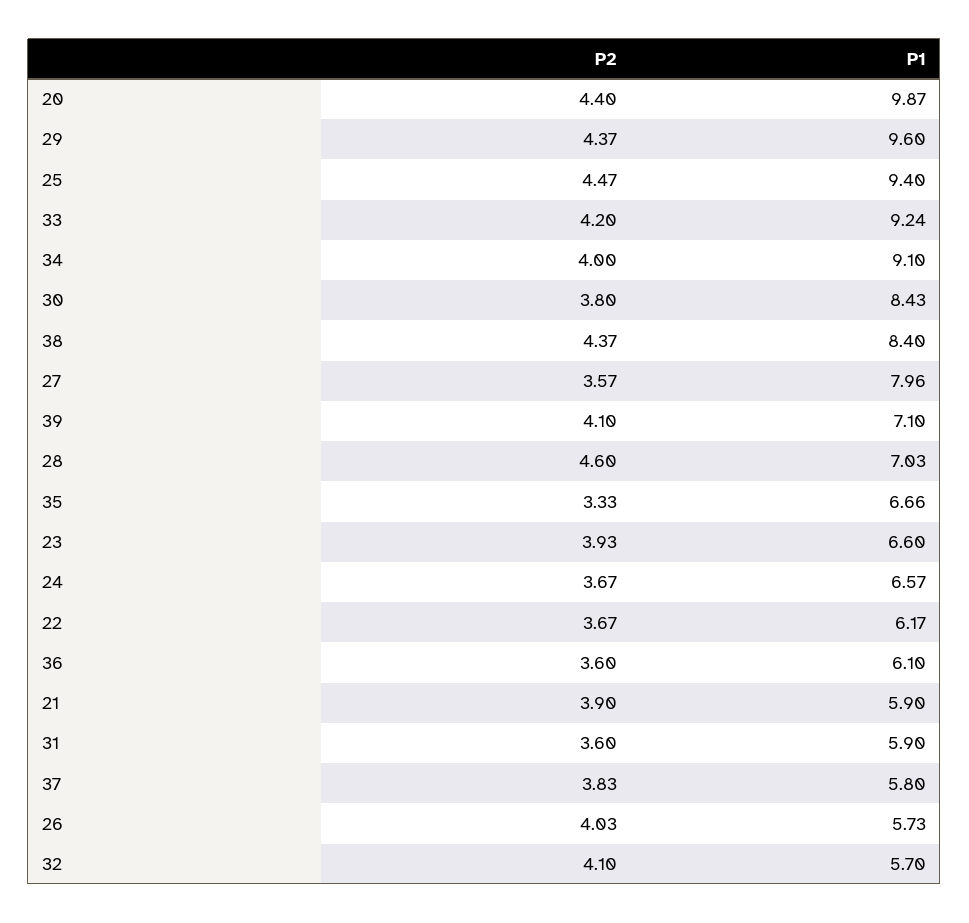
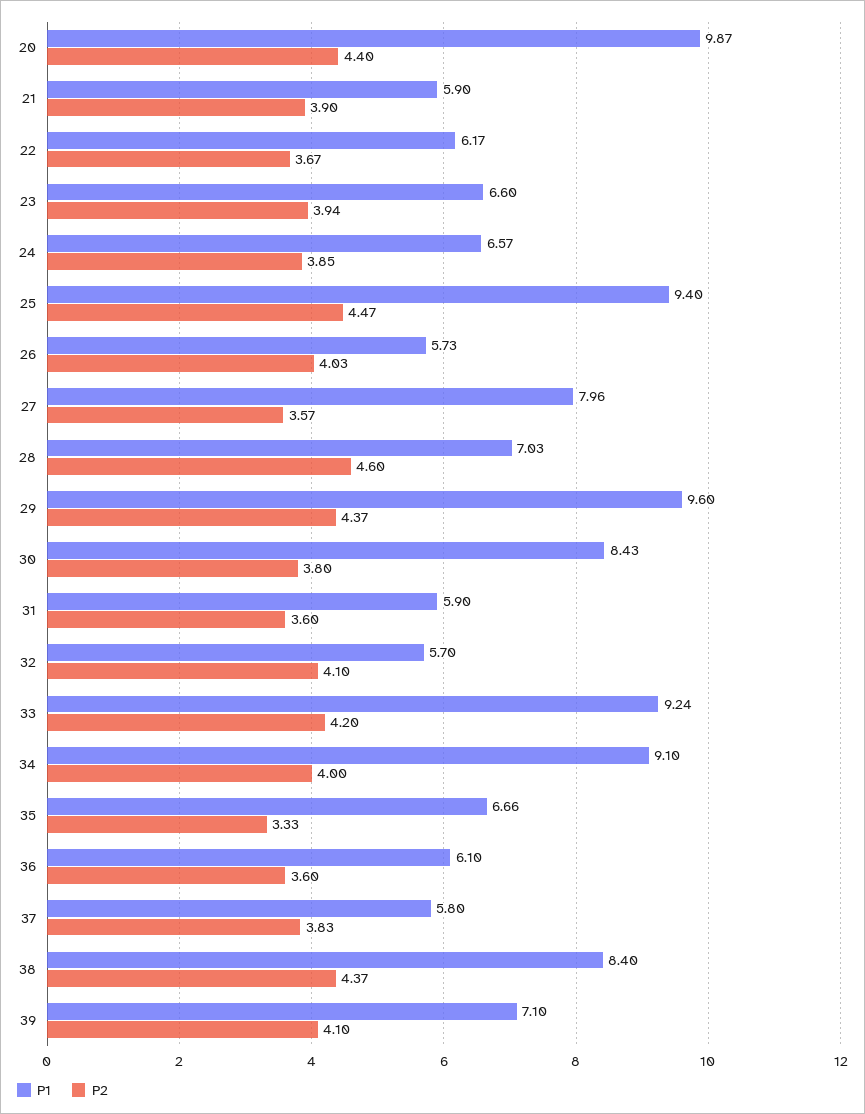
  {
    "P2": {
      "20": 4.4,
      "29": 4.37,
      "25": 4.47,
      "33": 4.2,
      "34": 4,
      "30": 3.8,
      "38": 4.37,
      "27": 3.57,
      "39": 4.1,
      "28": 4.6,
      "35": 3.33,
-     "23": 3.93,
+     "23": 3.94,
-     "24": 3.67,
+     "24": 3.85,
      "22": 3.67,
      "36": 3.6,
      "21": 3.9,
      "31": 3.6,
      "37": 3.83,
      "26": 4.03,
      "32": 4.1
    },
    "P1": {
      "20": 9.87,
      "29": 9.6,
      "25": 9.4,
      "33": 9.24,
      "34": 9.1,
      "30": 8.43,
      "38": 8.4,
      "27": 7.96,
      "39": 7.1,
      "28": 7.03,
      "35": 6.66,
      "23": 6.6,
      "24": 6.57,
      "22": 6.17,
      "36": 6.1,
      "21": 5.9,
      "31": 5.9,
      "37": 5.8,
      "26": 5.73,
      "32": 5.7
    }
  }

